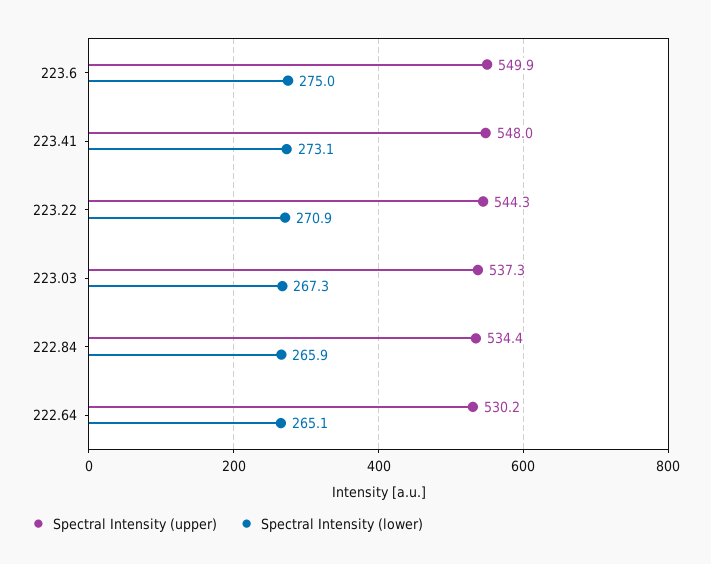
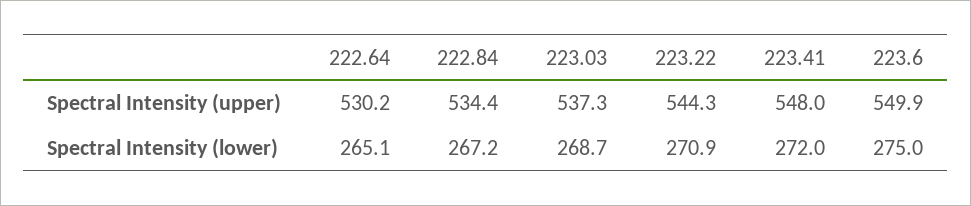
  {
    "Spectral Intensity (upper)": {
      "223.6": 549.9,
      "223.41": 548,
      "223.22": 544.3,
      "223.03": 537.3,
      "222.84": 534.4,
      "222.64": 530.2
    },
    "Spectral Intensity (lower)": {
      "223.6": 275,
-     "223.41": 273.1,
+     "223.41": 272,
      "223.22": 270.9,
-     "223.03": 267.3,
+     "223.03": 268.7,
-     "222.84": 265.9,
+     "222.84": 267.2,
      "222.64": 265.1
    }
  }

